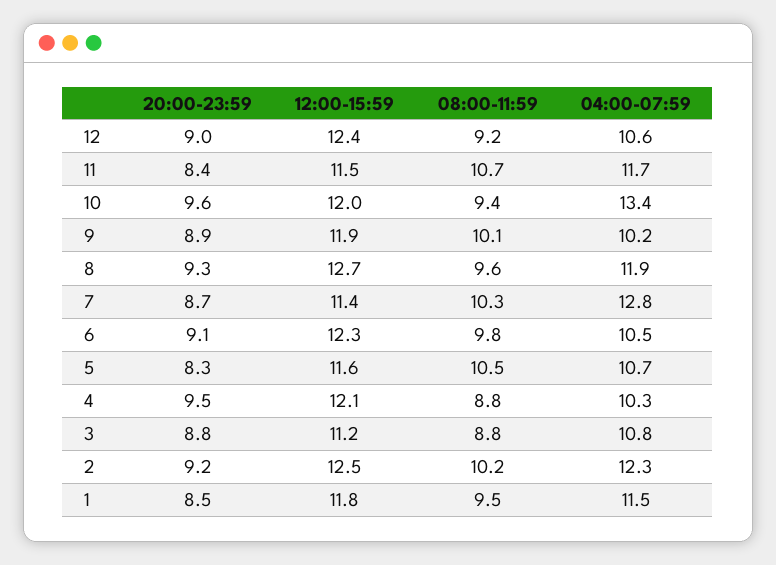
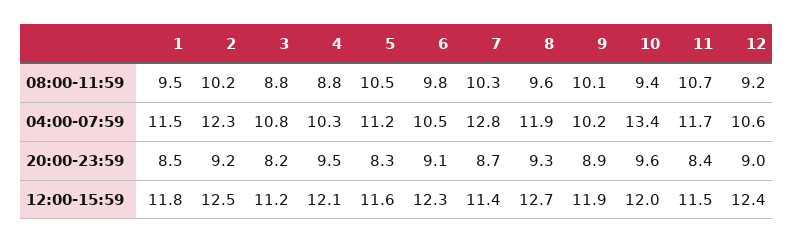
  {
    "20:00-23:59": {
      "12": 9,
      "11": 8.4,
      "10": 9.6,
      "9": 8.9,
      "8": 9.3,
      "7": 8.7,
      "6": 9.1,
      "5": 8.3,
      "4": 9.5,
-     "3": 8.8,
+     "3": 8.2,
      "2": 9.2,
      "1": 8.5
    },
    "12:00-15:59": {
      "12": 12.4,
      "11": 11.5,
      "10": 12,
      "9": 11.9,
      "8": 12.7,
      "7": 11.4,
      "6": 12.3,
      "5": 11.6,
      "4": 12.1,
      "3": 11.2,
      "2": 12.5,
      "1": 11.8
    },
    "08:00-11:59": {
      "12": 9.2,
      "11": 10.7,
      "10": 9.4,
      "9": 10.1,
      "8": 9.6,
      "7": 10.3,
      "6": 9.8,
      "5": 10.5,
      "4": 8.8,
      "3": 8.8,
      "2": 10.2,
      "1": 9.5
    },
    "04:00-07:59": {
      "12": 10.6,
      "11": 11.7,
      "10": 13.4,
      "9": 10.2,
      "8": 11.9,
      "7": 12.8,
      "6": 10.5,
-     "5": 10.7,
+     "5": 11.2,
      "4": 10.3,
      "3": 10.8,
      "2": 12.3,
      "1": 11.5
    }
  }

